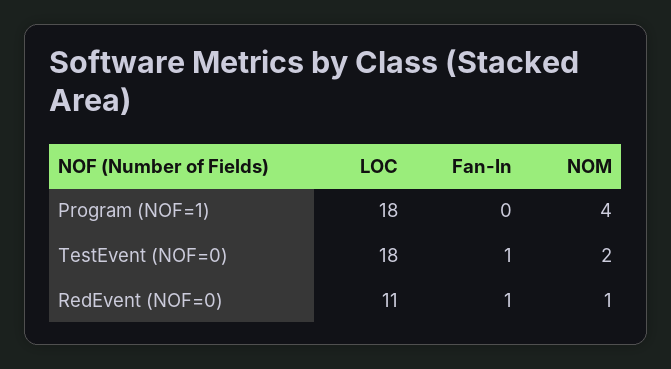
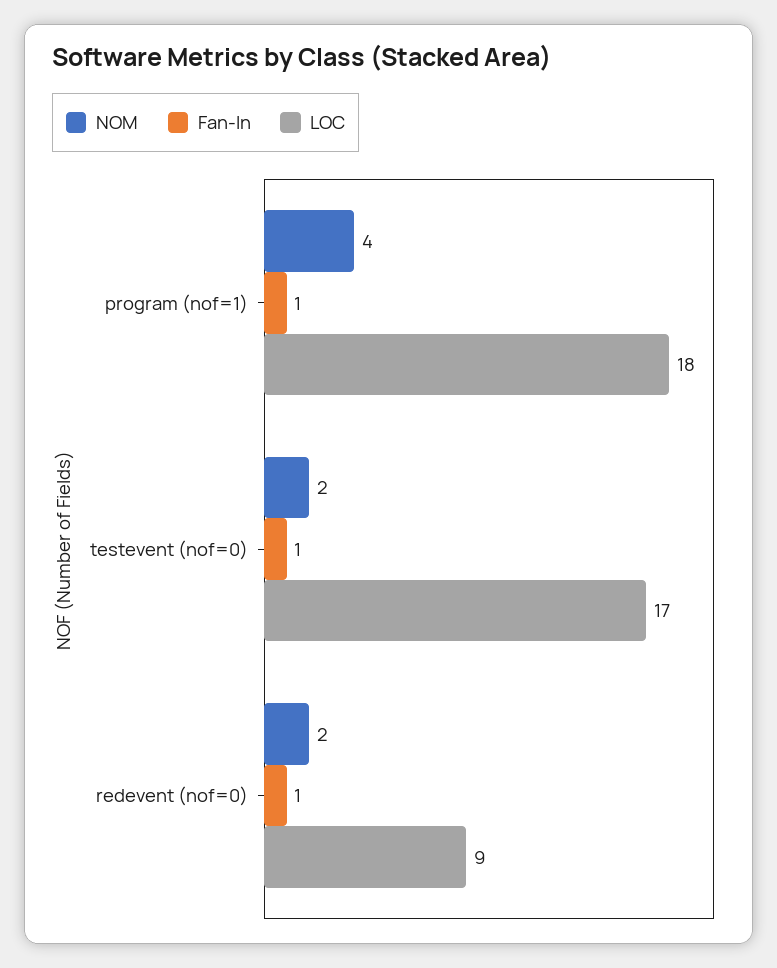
  {
    "LOC": {
      "Program (NOF=1)": 18,
-     "TestEvent (NOF=0)": 18,
+     "TestEvent (NOF=0)": 17,
-     "RedEvent (NOF=0)": 11
+     "RedEvent (NOF=0)": 9
    },
    "Fan-In": {
-     "Program (NOF=1)": 0,
+     "Program (NOF=1)": 1,
      "TestEvent (NOF=0)": 1,
      "RedEvent (NOF=0)": 1
    },
    "NOM": {
      "Program (NOF=1)": 4,
      "TestEvent (NOF=0)": 2,
-     "RedEvent (NOF=0)": 1
+     "RedEvent (NOF=0)": 2
    }
  }

